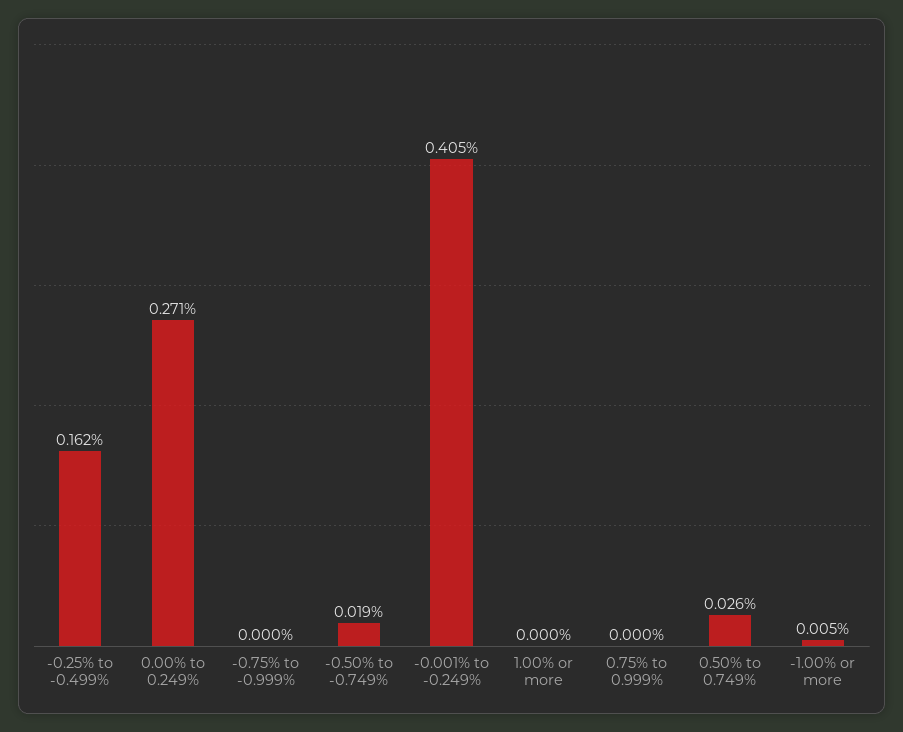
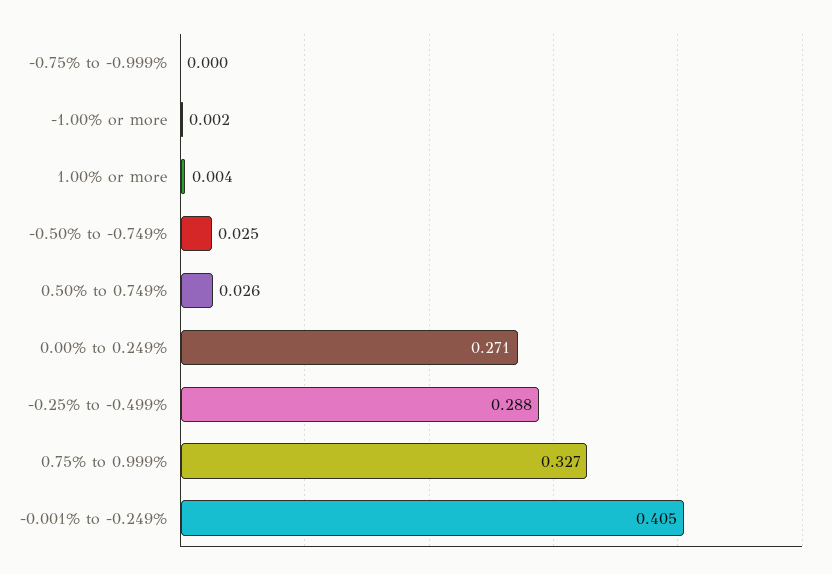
  {
-   "-0.25% to -0.499%": 0.162,
+   "-0.25% to -0.499%": 0.288,
    "0.00% to 0.249%": 0.271,
    "-0.75% to -0.999%": 0,
-   "-0.50% to -0.749%": 0.019,
+   "-0.50% to -0.749%": 0.025,
    "-0.001% to -0.249%": 0.405,
-   "1.00% or more": 0,
+   "1.00% or more": 0.004,
-   "0.75% to 0.999%": 0,
+   "0.75% to 0.999%": 0.327,
    "0.50% to 0.749%": 0.026,
-   "-1.00% or more": 0.005
+   "-1.00% or more": 0.002
  }

